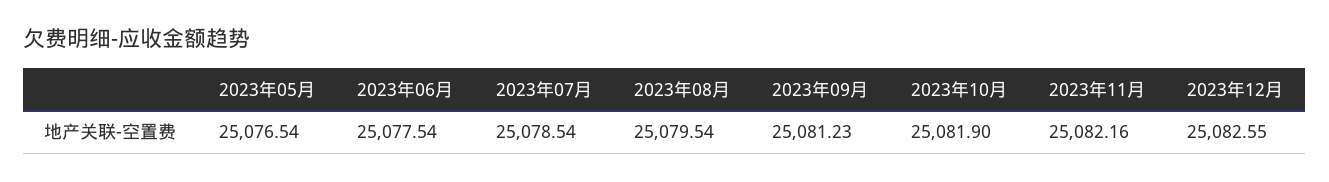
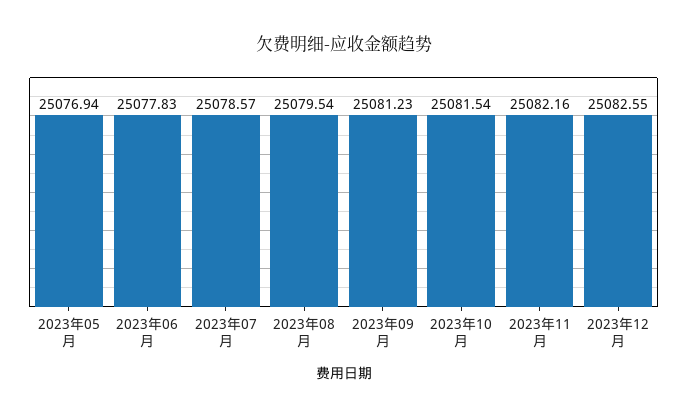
  {
-   "2023年05月": 25076.54,
+   "2023年05月": 25076.94,
-   "2023年06月": 25077.54,
+   "2023年06月": 25077.83,
-   "2023年07月": 25078.54,
+   "2023年07月": 25078.57,
    "2023年08月": 25079.54,
    "2023年09月": 25081.23,
-   "2023年10月": 25081.9,
+   "2023年10月": 25081.54,
    "2023年11月": 25082.16,
    "2023年12月": 25082.55
  }

